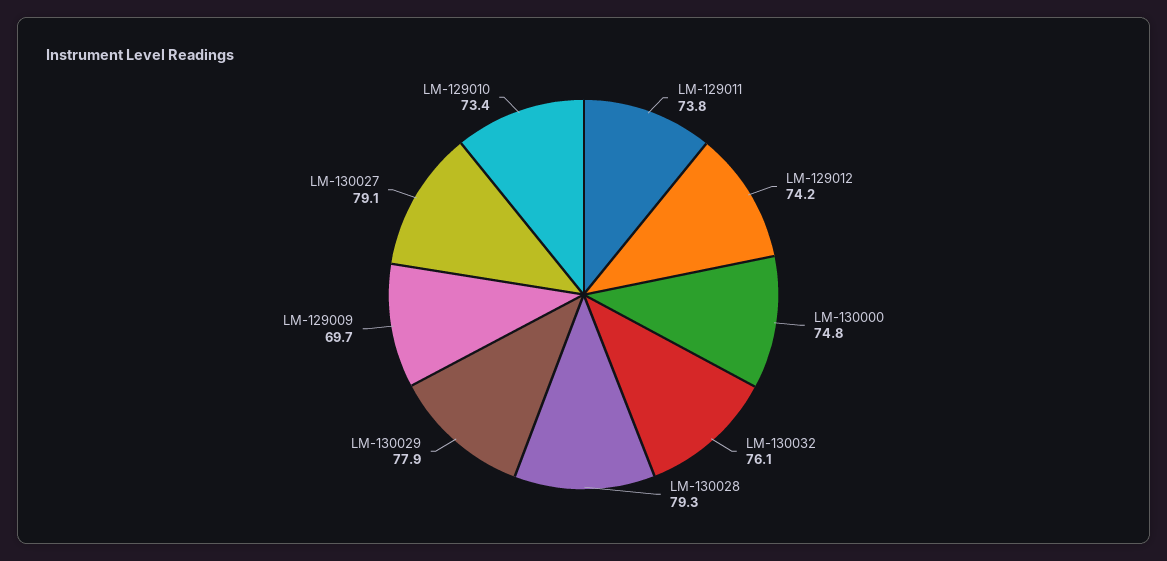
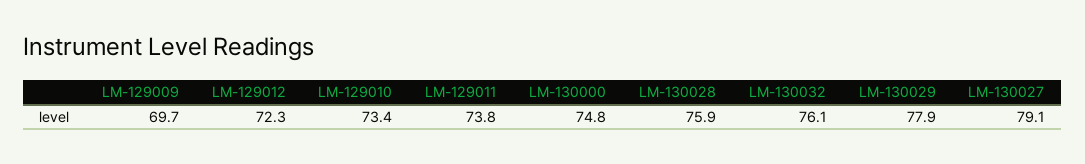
  {
    "LM-129011": 73.8,
-   "LM-129012": 74.2,
+   "LM-129012": 72.3,
    "LM-130000": 74.8,
    "LM-130032": 76.1,
-   "LM-130028": 79.3,
+   "LM-130028": 75.9,
    "LM-130029": 77.9,
    "LM-129009": 69.7,
    "LM-130027": 79.1,
    "LM-129010": 73.4
  }

